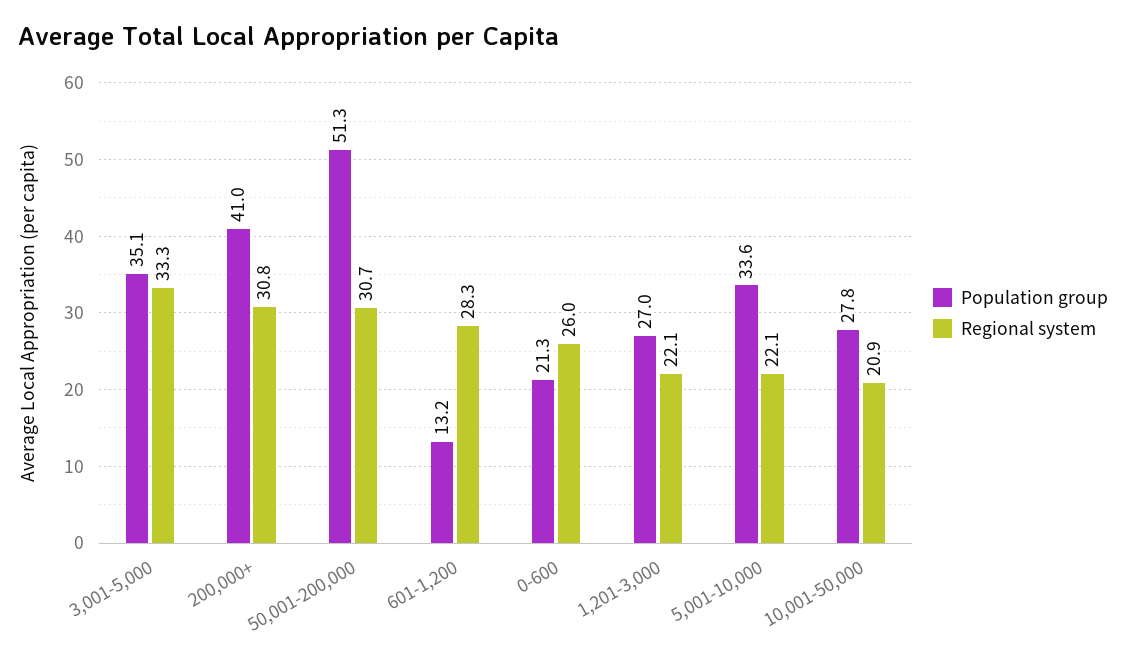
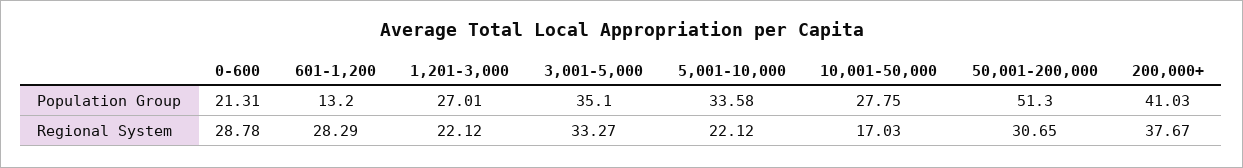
  {
    "Population group": {
      "3,001-5,000": 35.1,
      "200,000+": 41.03,
      "50,001-200,000": 51.3,
      "601-1,200": 13.2,
      "0-600": 21.31,
      "1,201-3,000": 27.01,
      "5,001-10,000": 33.58,
      "10,001-50,000": 27.75
    },
    "Regional system": {
      "3,001-5,000": 33.27,
-     "200,000+": 30.8,
+     "200,000+": 37.67,
      "50,001-200,000": 30.65,
      "601-1,200": 28.29,
-     "0-600": 26,
+     "0-600": 28.78,
      "1,201-3,000": 22.12,
      "5,001-10,000": 22.12,
-     "10,001-50,000": 20.9
+     "10,001-50,000": 17.03
    }
  }

